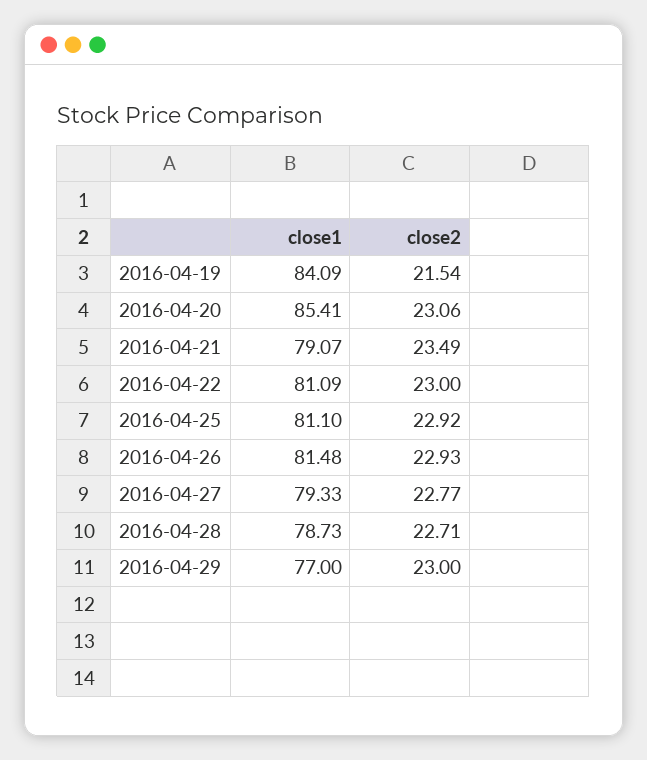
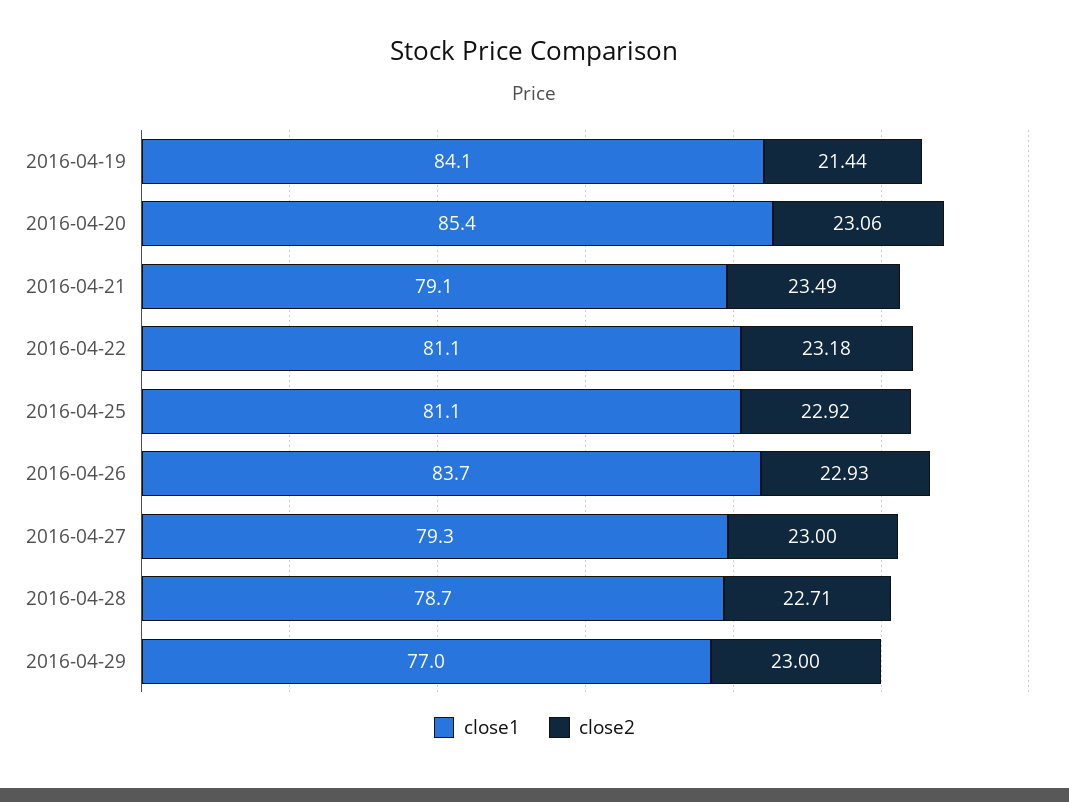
  {
    "close1": {
      "2016-04-19": 84.09,
      "2016-04-20": 85.41,
      "2016-04-21": 79.07,
      "2016-04-22": 81.09,
      "2016-04-25": 81.1,
-     "2016-04-26": 81.48,
+     "2016-04-26": 83.7,
      "2016-04-27": 79.33,
      "2016-04-28": 78.73,
      "2016-04-29": 77
    },
    "close2": {
-     "2016-04-19": 21.54,
+     "2016-04-19": 21.44,
      "2016-04-20": 23.06,
      "2016-04-21": 23.49,
-     "2016-04-22": 23,
+     "2016-04-22": 23.18,
      "2016-04-25": 22.92,
      "2016-04-26": 22.93,
-     "2016-04-27": 22.77,
+     "2016-04-27": 23,
      "2016-04-28": 22.71,
      "2016-04-29": 23
    }
  }

